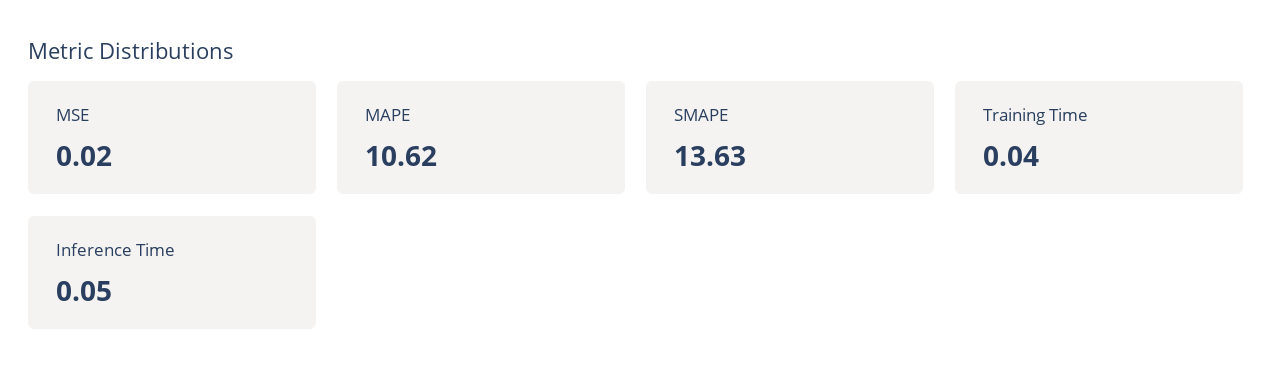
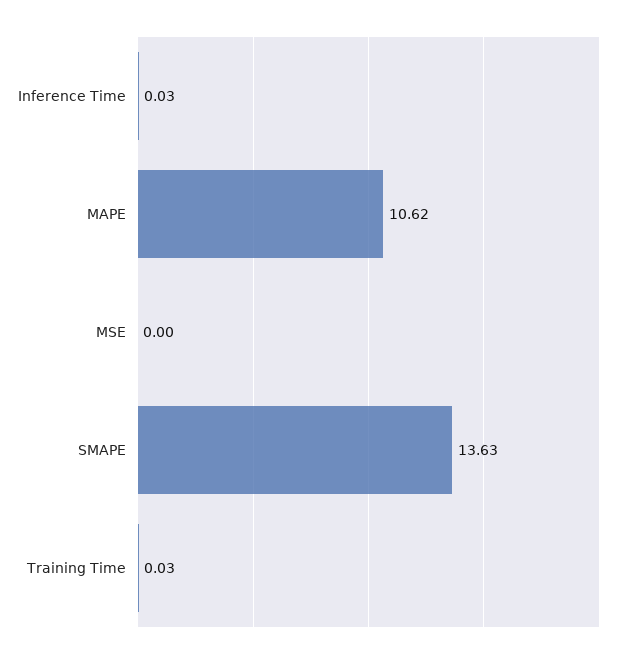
  {
-   "MSE": 0.02,
+   "MSE": 0,
    "MAPE": 10.62,
    "SMAPE": 13.63,
-   "Training Time": 0.04,
+   "Training Time": 0.03,
-   "Inference Time": 0.05
+   "Inference Time": 0.03
  }

